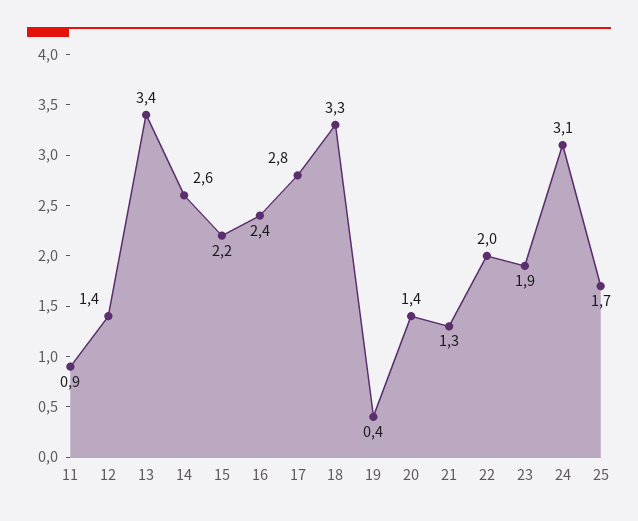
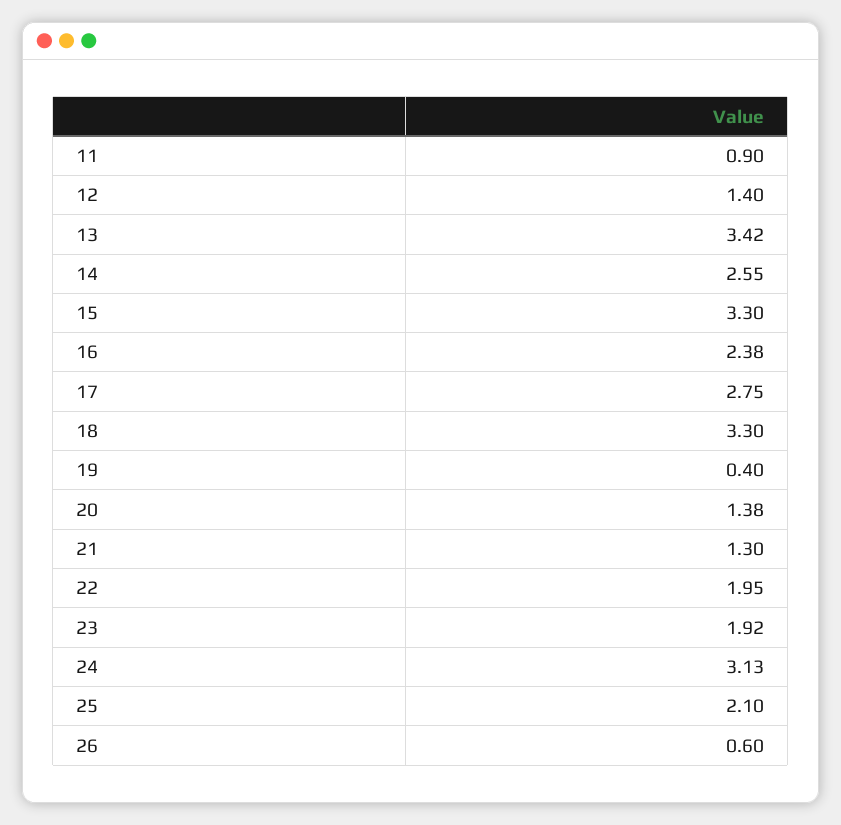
  {
    "11": 0.9,
    "12": 1.4,
    "13": 3.42,
    "14": 2.55,
-   "15": 2.2,
+   "15": 3.3,
    "16": 2.38,
    "17": 2.75,
    "18": 3.3,
    "19": 0.4,
    "20": 1.38,
    "21": 1.3,
    "22": 1.95,
    "23": 1.92,
    "24": 3.13,
-   "25": 1.7
+   "25": 2.1,
+   "26": 0.6
  }

